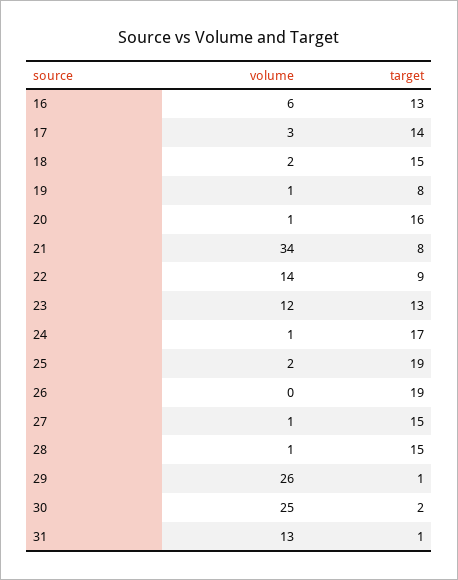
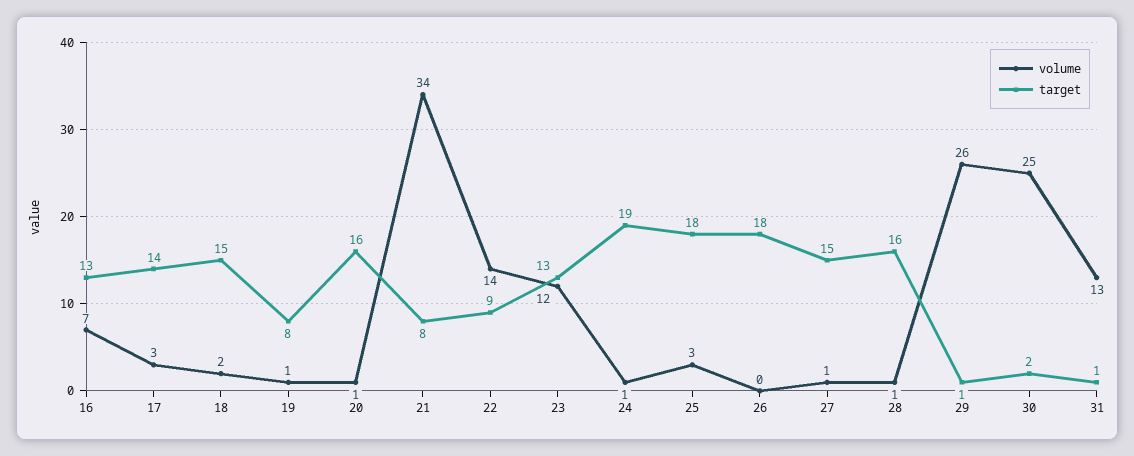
  {
    "volume": {
-     "16": 6,
+     "16": 7,
      "17": 3,
      "18": 2,
      "19": 1,
      "20": 1,
      "21": 34,
      "22": 14,
      "23": 12,
      "24": 1,
-     "25": 2,
+     "25": 3,
      "26": 0,
      "27": 1,
      "28": 1,
      "29": 26,
      "30": 25,
      "31": 13
    },
    "target": {
      "16": 13,
      "17": 14,
      "18": 15,
      "19": 8,
      "20": 16,
      "21": 8,
      "22": 9,
      "23": 13,
-     "24": 17,
+     "24": 19,
-     "25": 19,
+     "25": 18,
-     "26": 19,
+     "26": 18,
      "27": 15,
-     "28": 15,
+     "28": 16,
      "29": 1,
      "30": 2,
      "31": 1
    }
  }

